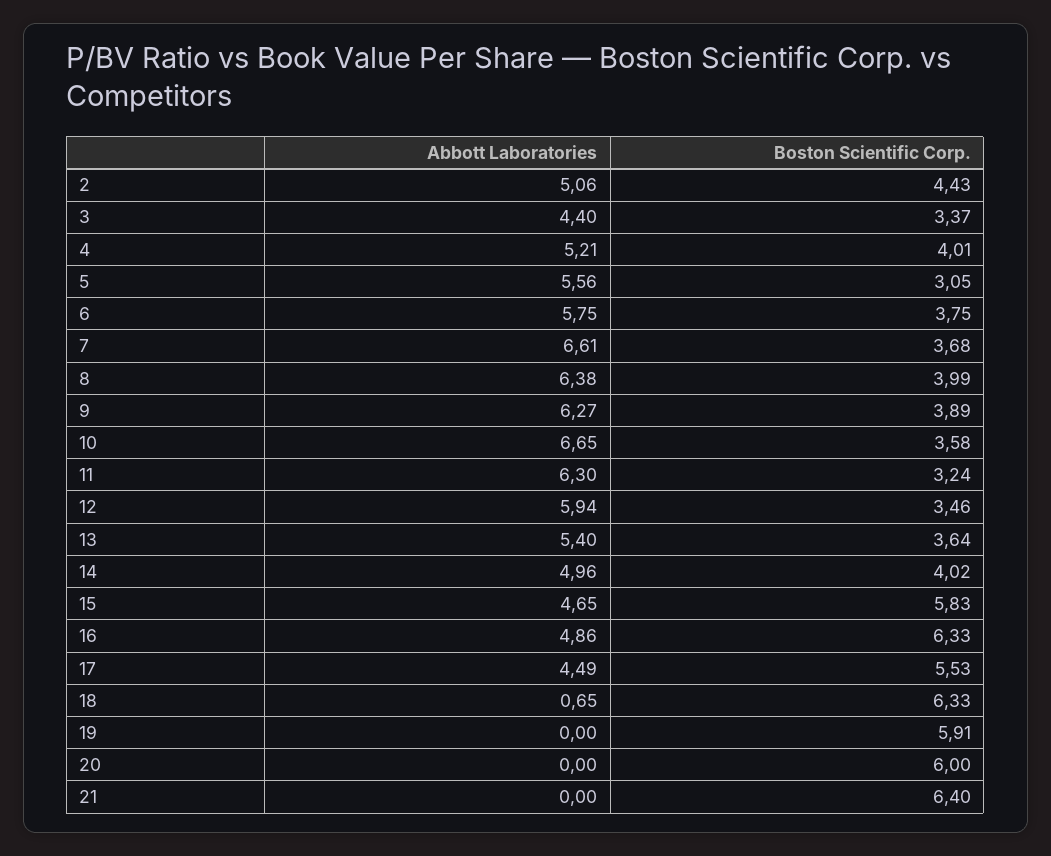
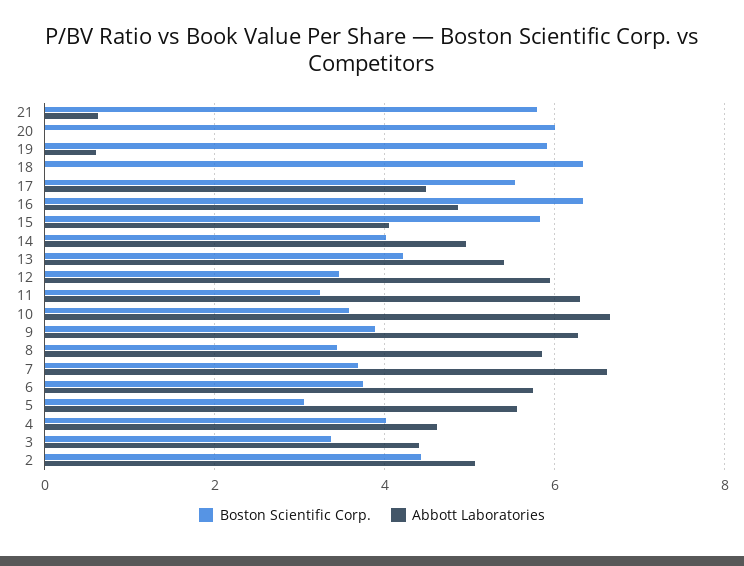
  {
    "Abbott Laboratories": {
      "2": 5.06,
      "3": 4.4,
-     "4": 5.21,
+     "4": 4.6,
      "5": 5.56,
      "6": 5.75,
      "7": 6.61,
-     "8": 6.38,
+     "8": 5.8,
      "9": 6.27,
      "10": 6.65,
      "11": 6.3,
      "12": 5.94,
      "13": 5.4,
      "14": 4.96,
-     "15": 4.65,
+     "15": 4,
      "16": 4.86,
      "17": 4.49,
-     "18": 0.65,
+     "18": 0,
-     "19": 0,
+     "19": 0.6,
      "20": 0,
-     "21": 0
+     "21": 0.6
    },
    "Boston Scientific Corp.": {
      "2": 4.43,
      "3": 3.37,
      "4": 4.01,
      "5": 3.05,
      "6": 3.75,
      "7": 3.68,
-     "8": 3.99,
+     "8": 3.4,
      "9": 3.89,
      "10": 3.58,
      "11": 3.24,
      "12": 3.46,
-     "13": 3.64,
+     "13": 4.2,
      "14": 4.02,
      "15": 5.83,
      "16": 6.33,
      "17": 5.53,
      "18": 6.33,
      "19": 5.91,
      "20": 6,
-     "21": 6.4
+     "21": 5.8
    }
  }

